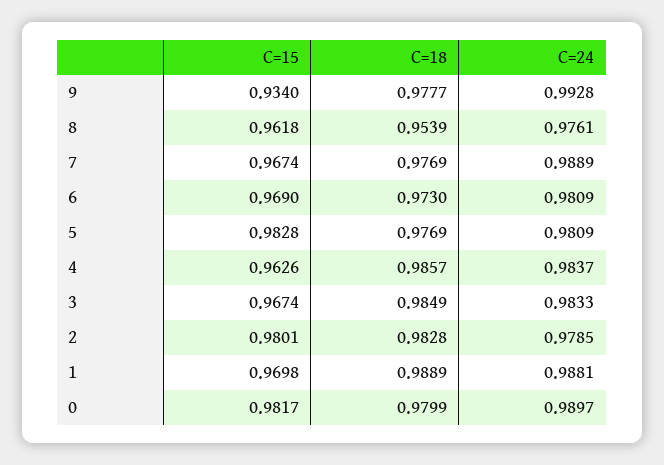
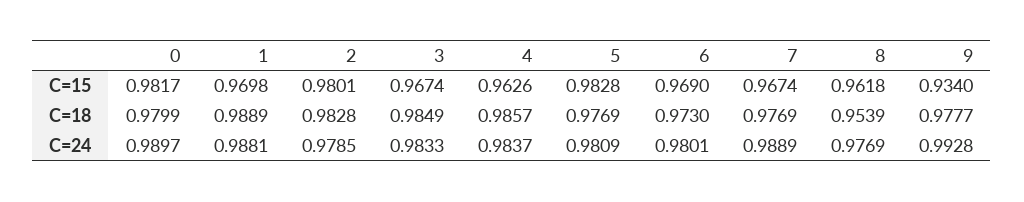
  {
    "C=15": {
      "9": 0.934,
      "8": 0.9618,
      "7": 0.9674,
      "6": 0.969,
      "5": 0.9828,
      "4": 0.9626,
      "3": 0.9674,
      "2": 0.9801,
      "1": 0.9698,
      "0": 0.9817
    },
    "C=18": {
      "9": 0.9777,
      "8": 0.9539,
      "7": 0.9769,
      "6": 0.973,
      "5": 0.9769,
      "4": 0.9857,
      "3": 0.9849,
      "2": 0.9828,
      "1": 0.9889,
      "0": 0.9799
    },
    "C=24": {
      "9": 0.9928,
-     "8": 0.9761,
+     "8": 0.9769,
      "7": 0.9889,
-     "6": 0.9809,
+     "6": 0.9801,
      "5": 0.9809,
      "4": 0.9837,
      "3": 0.9833,
      "2": 0.9785,
      "1": 0.9881,
      "0": 0.9897
    }
  }

